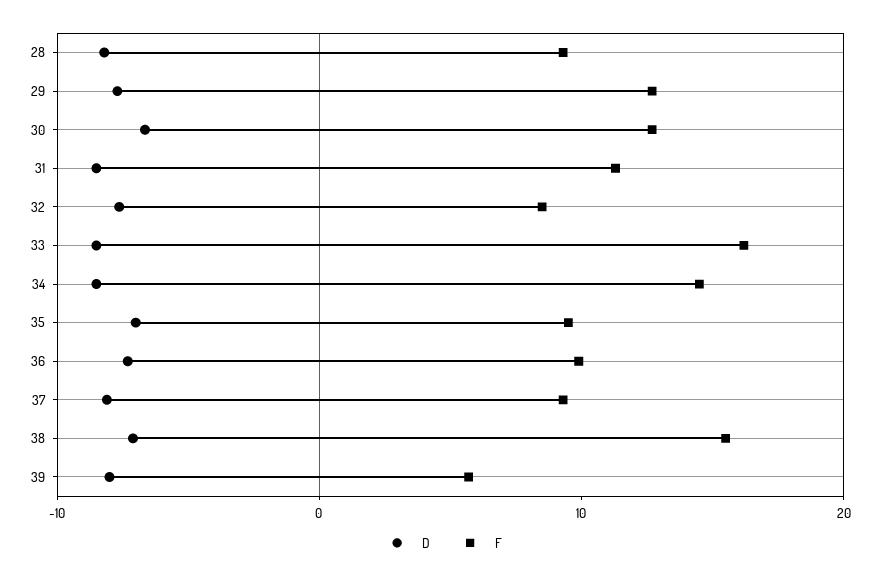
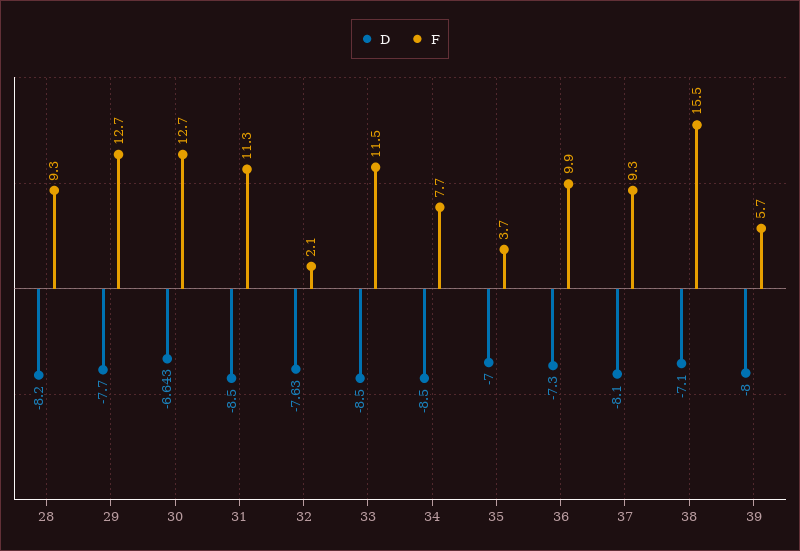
  {
    "D": {
      "28": -8.2,
      "29": -7.7,
      "30": -6.643,
      "31": -8.5,
      "32": -7.63,
      "33": -8.5,
      "34": -8.5,
      "35": -7,
      "36": -7.3,
      "37": -8.1,
      "38": -7.1,
      "39": -8
    },
    "F": {
      "28": 9.3,
      "29": 12.7,
      "30": 12.7,
      "31": 11.3,
-     "32": 8,
+     "32": 2.1,
-     "33": 16,
+     "33": 11.5,
-     "34": 14,
+     "34": 7.7,
-     "35": 10,
+     "35": 3.7,
      "36": 9.9,
      "37": 9.3,
      "38": 15.5,
      "39": 5.7
    }
  }

